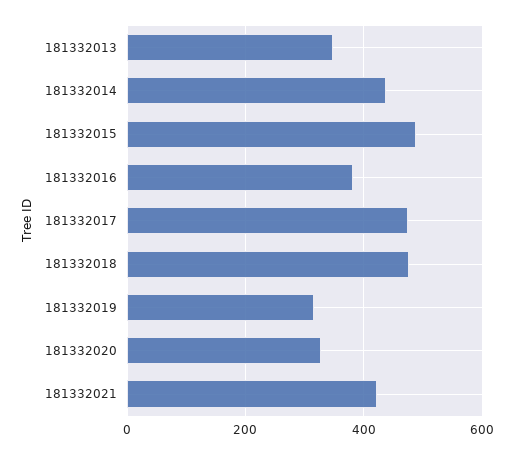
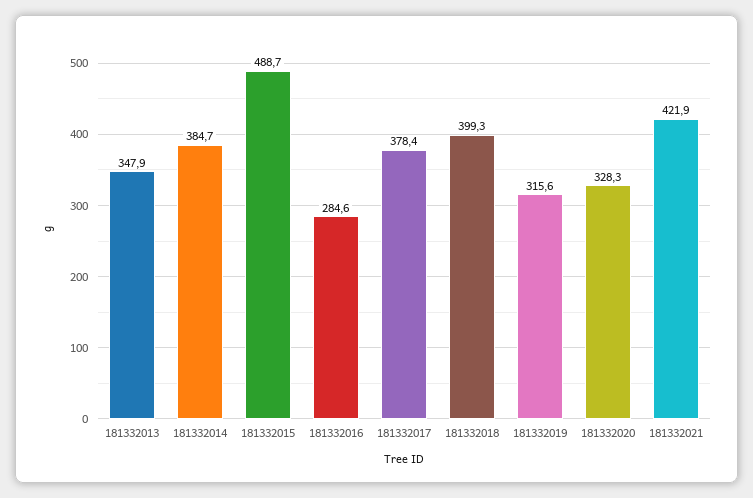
  {
    "181332013": 347.9,
-   "181332014": 440,
+   "181332014": 384.7,
    "181332015": 488.7,
-   "181332016": 380,
+   "181332016": 284.6,
-   "181332017": 480,
+   "181332017": 378.4,
-   "181332018": 480,
+   "181332018": 399.3,
    "181332019": 315.6,
    "181332020": 328.3,
    "181332021": 421.9
  }

